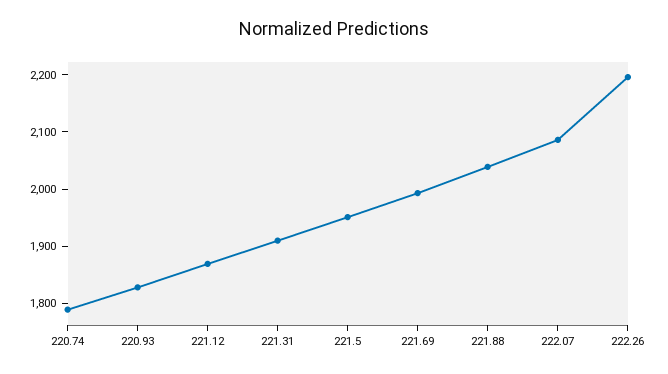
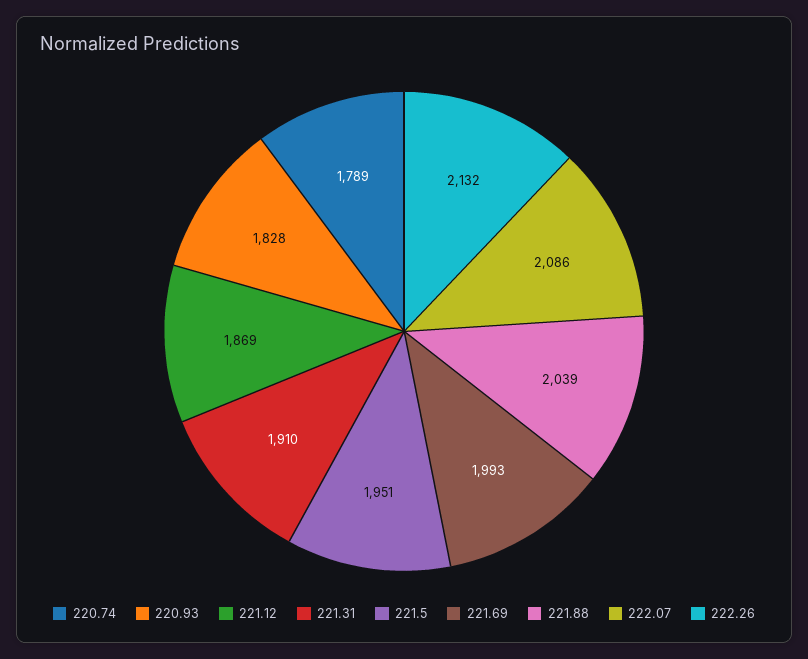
  {
    "220.74": 1789,
    "220.93": 1828,
    "221.12": 1869,
    "221.31": 1910,
    "221.5": 1951,
    "221.69": 1993,
    "221.88": 2039,
    "222.07": 2086,
-   "222.26": 2200
+   "222.26": 2132
  }

